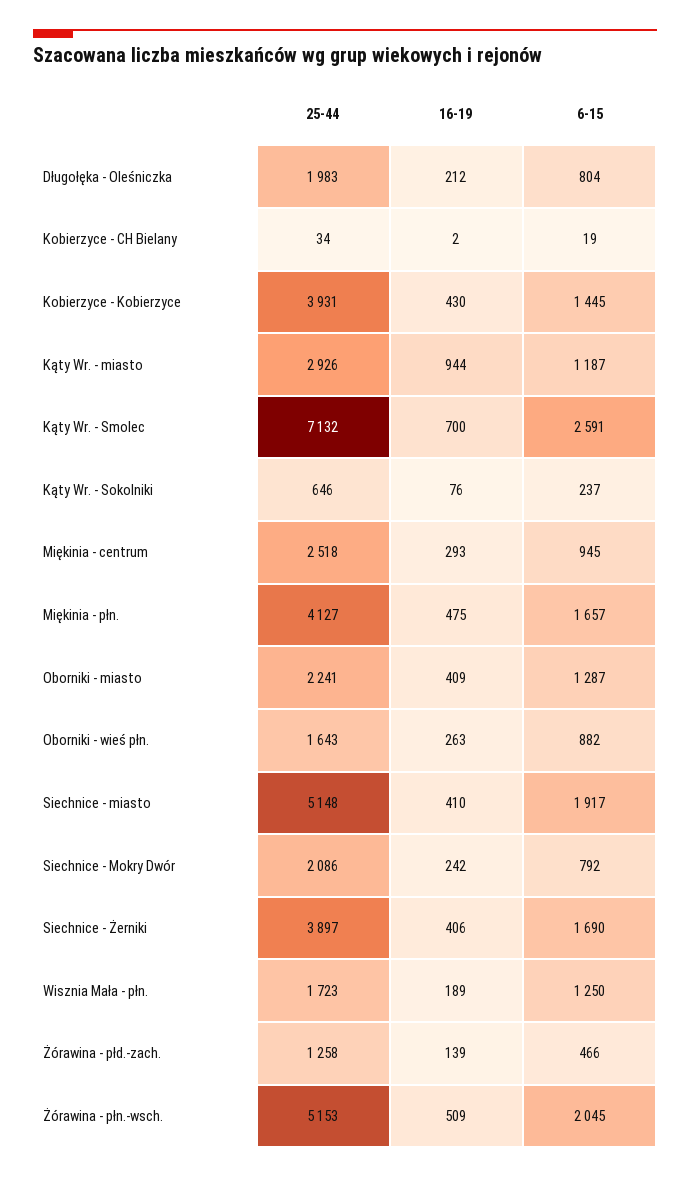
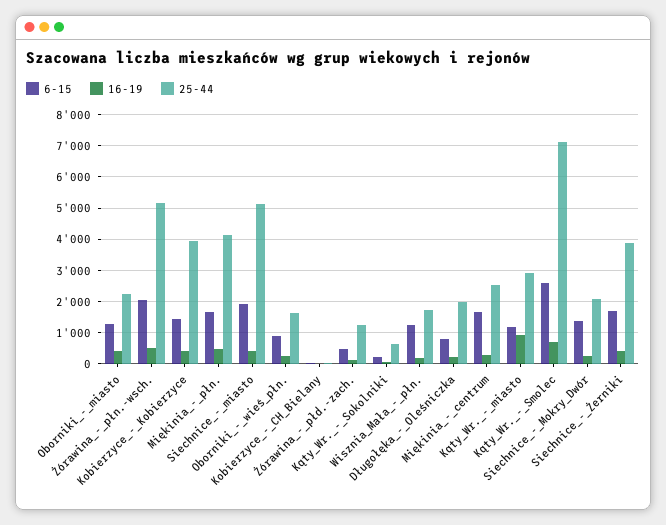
  {
    "25-44": {
      "Długołęka - Oleśniczka": 1983,
      "Kobierzyce - CH Bielany": 34,
      "Kobierzyce - Kobierzyce": 3931,
      "Kąty Wr. - miasto": 2926,
      "Kąty Wr. - Smolec": 7132,
      "Kąty Wr. - Sokolniki": 646,
      "Miękinia - centrum": 2518,
      "Miękinia - płn.": 4127,
      "Oborniki - miasto": 2241,
      "Oborniki - wieś płn.": 1643,
      "Siechnice - miasto": 5148,
      "Siechnice - Mokry Dwór": 2086,
      "Siechnice - Żerniki": 3897,
      "Wisznia Mała - płn.": 1723,
      "Żórawina - płd.-zach.": 1258,
      "Żórawina - płn.-wsch.": 5153
    },
    "16-19": {
      "Długołęka - Oleśniczka": 212,
      "Kobierzyce - CH Bielany": 2,
      "Kobierzyce - Kobierzyce": 430,
      "Kąty Wr. - miasto": 944,
      "Kąty Wr. - Smolec": 700,
      "Kąty Wr. - Sokolniki": 76,
      "Miękinia - centrum": 293,
      "Miękinia - płn.": 475,
      "Oborniki - miasto": 409,
      "Oborniki - wieś płn.": 263,
      "Siechnice - miasto": 410,
      "Siechnice - Mokry Dwór": 242,
      "Siechnice - Żerniki": 406,
      "Wisznia Mała - płn.": 189,
      "Żórawina - płd.-zach.": 139,
      "Żórawina - płn.-wsch.": 509
    },
    "6-15": {
      "Długołęka - Oleśniczka": 804,
      "Kobierzyce - CH Bielany": 19,
      "Kobierzyce - Kobierzyce": 1445,
      "Kąty Wr. - miasto": 1187,
      "Kąty Wr. - Smolec": 2591,
      "Kąty Wr. - Sokolniki": 237,
-     "Miękinia - centrum": 945,
+     "Miękinia - centrum": 1600,
      "Miękinia - płn.": 1657,
      "Oborniki - miasto": 1287,
      "Oborniki - wieś płn.": 882,
      "Siechnice - miasto": 1917,
-     "Siechnice - Mokry Dwór": 792,
+     "Siechnice - Mokry Dwór": 1400,
      "Siechnice - Żerniki": 1690,
      "Wisznia Mała - płn.": 1250,
      "Żórawina - płd.-zach.": 466,
      "Żórawina - płn.-wsch.": 2045
    }
  }

